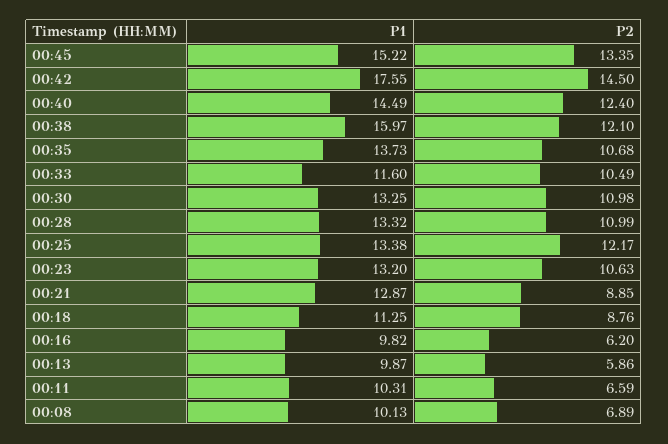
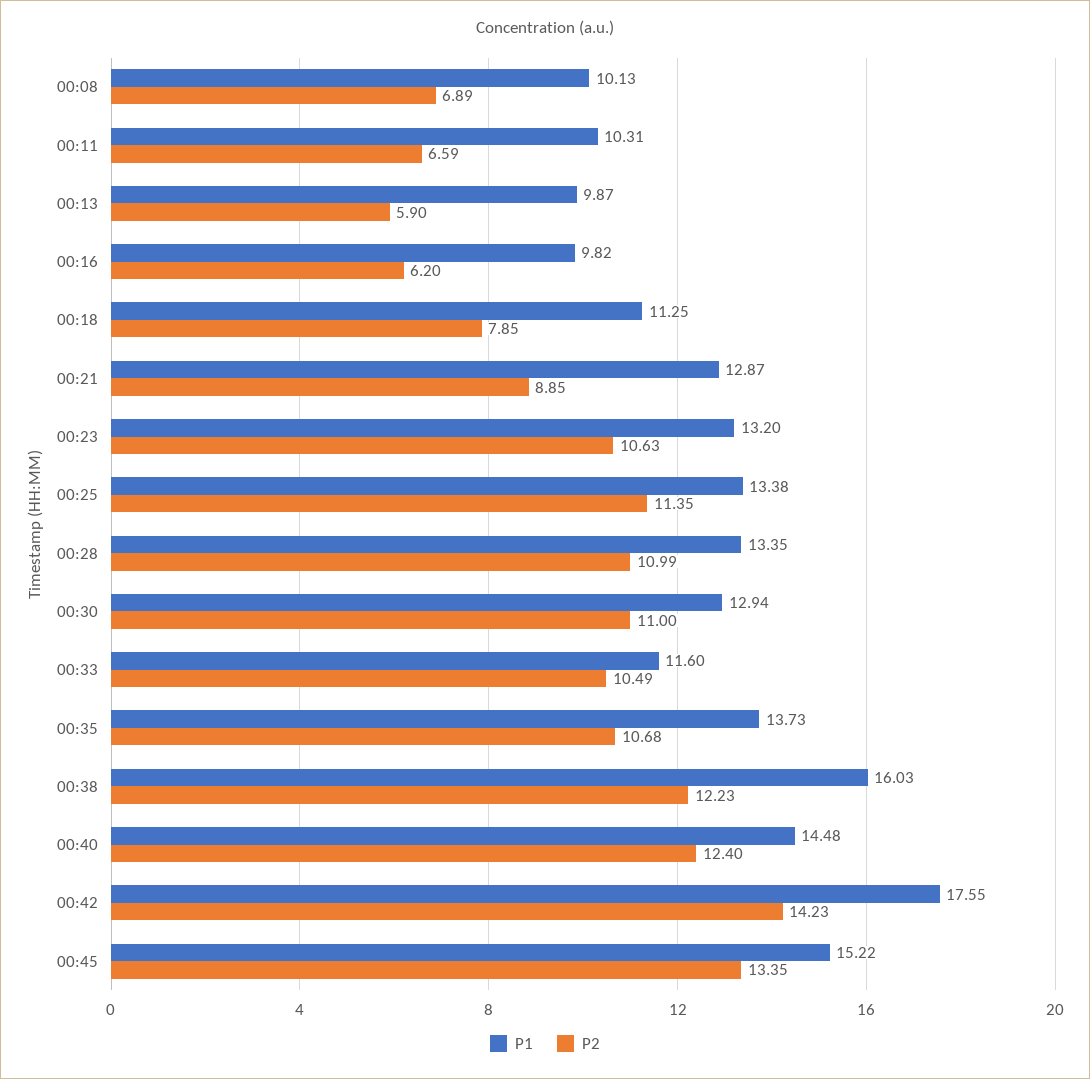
  {
    "P1": {
      "00:45": 15.22,
      "00:42": 17.55,
-     "00:40": 14.49,
+     "00:40": 14.48,
-     "00:38": 15.97,
+     "00:38": 16.03,
      "00:35": 13.73,
      "00:33": 11.6,
-     "00:30": 13.25,
+     "00:30": 12.94,
-     "00:28": 13.32,
+     "00:28": 13.35,
      "00:25": 13.38,
      "00:23": 13.2,
      "00:21": 12.87,
      "00:18": 11.25,
      "00:16": 9.82,
      "00:13": 9.87,
      "00:11": 10.31,
      "00:08": 10.13
    },
    "P2": {
      "00:45": 13.35,
-     "00:42": 14.5,
+     "00:42": 14.23,
      "00:40": 12.4,
-     "00:38": 12.1,
+     "00:38": 12.23,
      "00:35": 10.68,
      "00:33": 10.49,
-     "00:30": 10.98,
+     "00:30": 11,
      "00:28": 10.99,
-     "00:25": 12.17,
+     "00:25": 11.35,
      "00:23": 10.63,
      "00:21": 8.85,
-     "00:18": 8.76,
+     "00:18": 7.85,
      "00:16": 6.2,
-     "00:13": 5.86,
+     "00:13": 5.9,
      "00:11": 6.59,
      "00:08": 6.89
    }
  }

